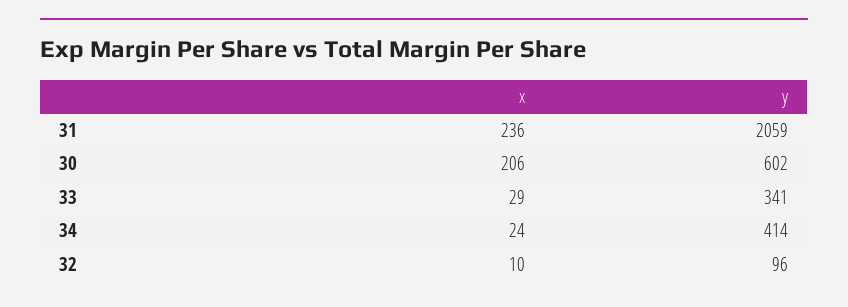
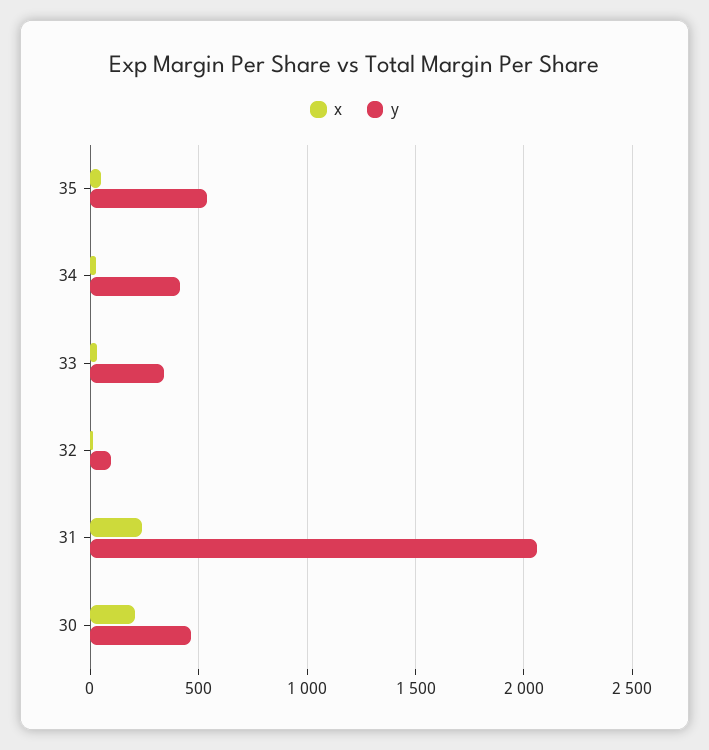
  {
    "x": {
      "31": 236,
      "30": 206,
      "33": 29,
      "34": 24,
-     "32": 10
+     "32": 10,
+     "35": 50
    },
    "y": {
      "31": 2059,
-     "30": 602,
+     "30": 450,
      "33": 341,
      "34": 414,
-     "32": 96
+     "32": 96,
+     "35": 550
    }
  }

